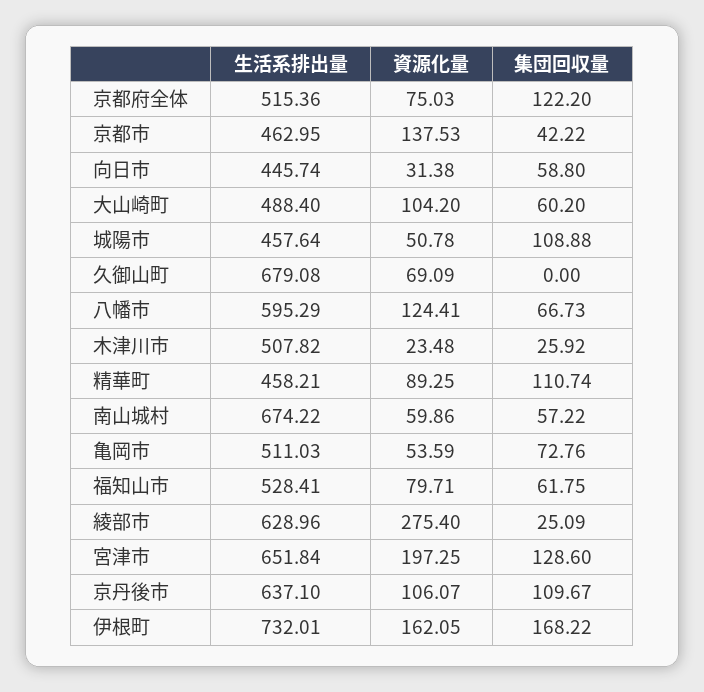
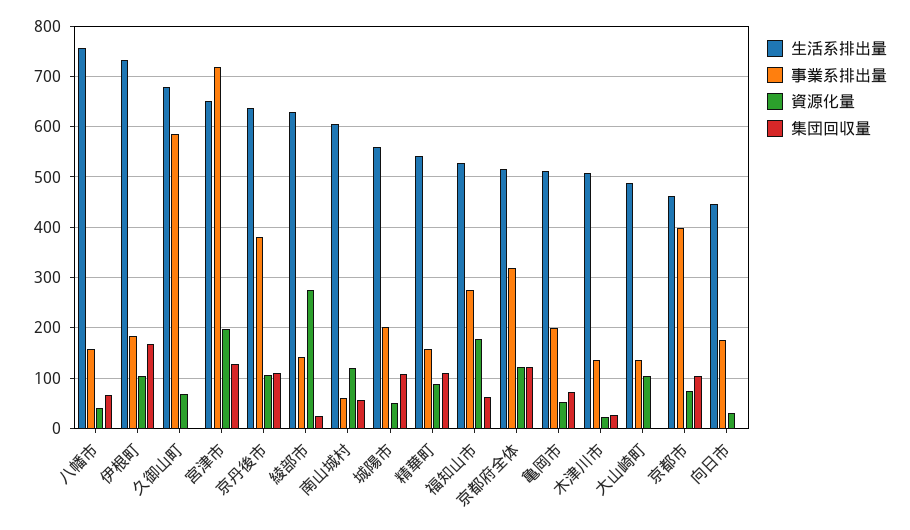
  {
    "生活系排出量": {
      "京都府全体": 515.36,
      "京都市": 462.95,
      "向日市": 445.74,
      "大山崎町": 488.4,
-     "城陽市": 457.64,
+     "城陽市": 560,
      "久御山町": 679.08,
-     "八幡市": 595.29,
+     "八幡市": 760,
      "木津川市": 507.82,
-     "精華町": 458.21,
+     "精華町": 540,
-     "南山城村": 674.22,
+     "南山城村": 600,
      "亀岡市": 511.03,
      "福知山市": 528.41,
      "綾部市": 628.96,
      "宮津市": 651.84,
      "京丹後市": 637.1,
      "伊根町": 732.01
    },
    "資源化量": {
-     "京都府全体": 75.03,
+     "京都府全体": 120,
-     "京都市": 137.53,
+     "京都市": 80,
      "向日市": 31.38,
      "大山崎町": 104.2,
      "城陽市": 50.78,
      "久御山町": 69.09,
-     "八幡市": 124.41,
+     "八幡市": 40,
      "木津川市": 23.48,
      "精華町": 89.25,
-     "南山城村": 59.86,
+     "南山城村": 120,
      "亀岡市": 53.59,
-     "福知山市": 79.71,
+     "福知山市": 180,
      "綾部市": 275.4,
      "宮津市": 197.25,
      "京丹後市": 106.07,
-     "伊根町": 162.05
+     "伊根町": 100
    },
    "集団回収量": {
      "京都府全体": 122.2,
-     "京都市": 42.22,
+     "京都市": 100,
-     "向日市": 58.8,
+     "向日市": 0,
-     "大山崎町": 60.2,
+     "大山崎町": 0,
      "城陽市": 108.88,
      "久御山町": 0,
      "八幡市": 66.73,
      "木津川市": 25.92,
      "精華町": 110.74,
      "南山城村": 57.22,
      "亀岡市": 72.76,
      "福知山市": 61.75,
      "綾部市": 25.09,
      "宮津市": 128.6,
      "京丹後市": 109.67,
      "伊根町": 168.22
-   }
+   },
+   "事業系排出量": {
+     "八幡市": 160,
+     "伊根町": 180,
+     "久御山町": 580,
+     "宮津市": 720,
+     "京丹後市": 380,
+     "綾部市": 140,
+     "南山城村": 60,
+     "城陽市": 200,
+     "精華町": 160,
+     "福知山市": 280,
+     "京都府全体": 320,
+     "亀岡市": 200,
+     "木津川市": 140,
+     "大山崎町": 140,
+     "京都市": 400,
+     "向日市": 180
+   }
  }

